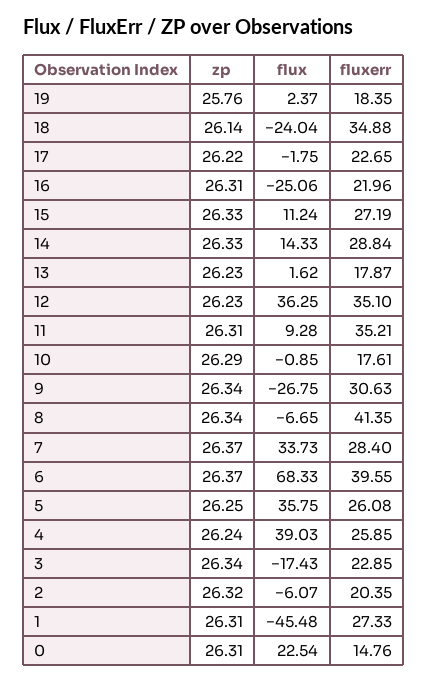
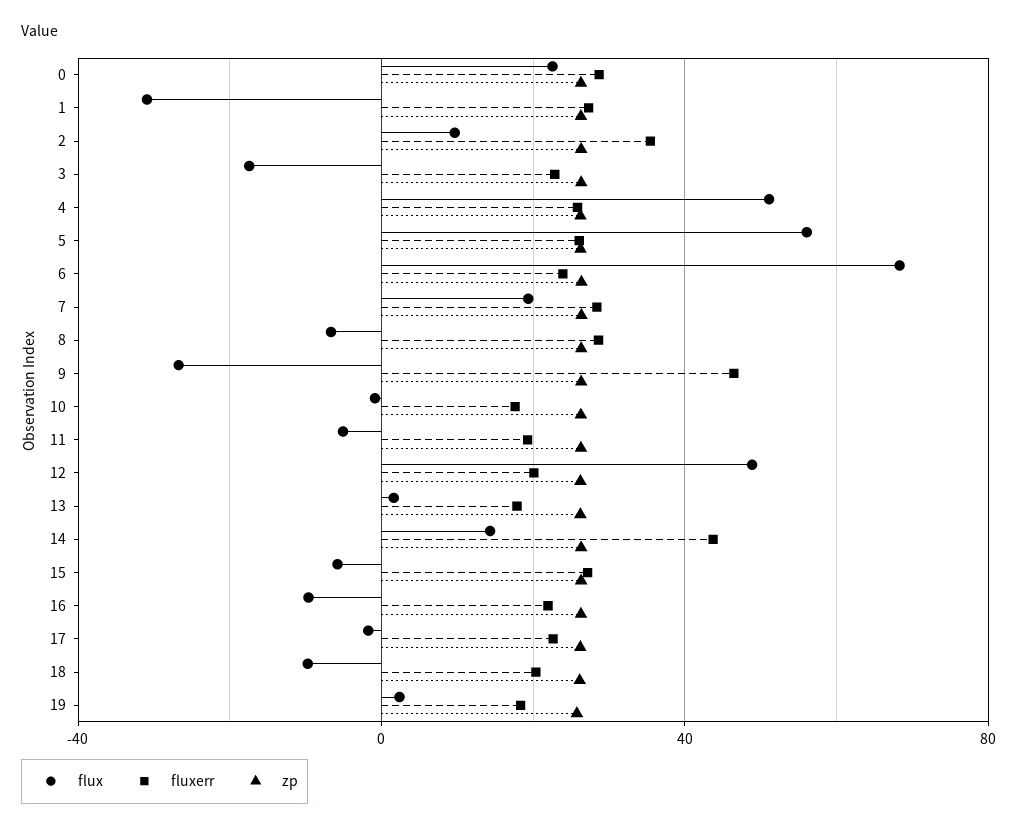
  {
    "zp": {
      "19": 25.76,
      "18": 26.14,
      "17": 26.22,
      "16": 26.31,
      "15": 26.33,
      "14": 26.33,
      "13": 26.23,
      "12": 26.23,
      "11": 26.31,
      "10": 26.29,
      "9": 26.34,
      "8": 26.34,
      "7": 26.37,
      "6": 26.37,
      "5": 26.25,
      "4": 26.24,
      "3": 26.34,
      "2": 26.32,
      "1": 26.31,
      "0": 26.31
    },
    "flux": {
      "19": 2.37,
-     "18": -24.04,
+     "18": -10,
      "17": -1.75,
-     "16": -25.06,
+     "16": -10,
-     "15": 11.24,
+     "15": -5,
      "14": 14.33,
      "13": 1.62,
-     "12": 36.25,
+     "12": 50,
-     "11": 9.28,
+     "11": -5,
      "10": -0.85,
      "9": -26.75,
      "8": -6.65,
-     "7": 33.73,
+     "7": 20,
      "6": 68.33,
-     "5": 35.75,
+     "5": 55,
-     "4": 39.03,
+     "4": 50,
      "3": -17.43,
-     "2": -6.07,
+     "2": 10,
-     "1": -45.48,
+     "1": -30,
      "0": 22.54
    },
    "fluxerr": {
      "19": 18.35,
-     "18": 34.88,
+     "18": 20,
      "17": 22.65,
      "16": 21.96,
      "15": 27.19,
-     "14": 28.84,
+     "14": 45,
      "13": 17.87,
-     "12": 35.1,
+     "12": 20,
-     "11": 35.21,
+     "11": 20,
      "10": 17.61,
-     "9": 30.63,
+     "9": 45,
-     "8": 41.35,
+     "8": 30,
      "7": 28.4,
-     "6": 39.55,
+     "6": 25,
      "5": 26.08,
      "4": 25.85,
      "3": 22.85,
-     "2": 20.35,
+     "2": 35,
      "1": 27.33,
-     "0": 14.76
+     "0": 30
    }
  }

